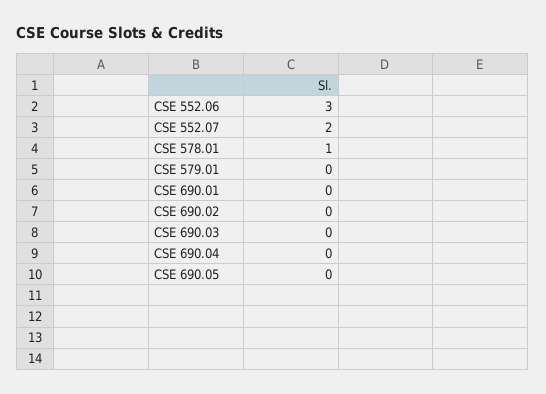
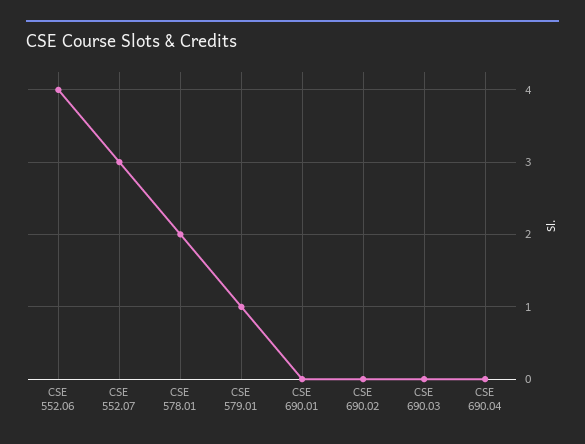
  {
-   "CSE 552.06": 3,
+   "CSE 552.06": 4,
-   "CSE 552.07": 2,
+   "CSE 552.07": 3,
-   "CSE 578.01": 1,
+   "CSE 578.01": 2,
-   "CSE 579.01": 0,
+   "CSE 579.01": 1,
    "CSE 690.01": 0,
    "CSE 690.02": 0,
    "CSE 690.03": 0,
-   "CSE 690.04": 0,
+   "CSE 690.04": 0
-   "CSE 690.05": 0
  }

